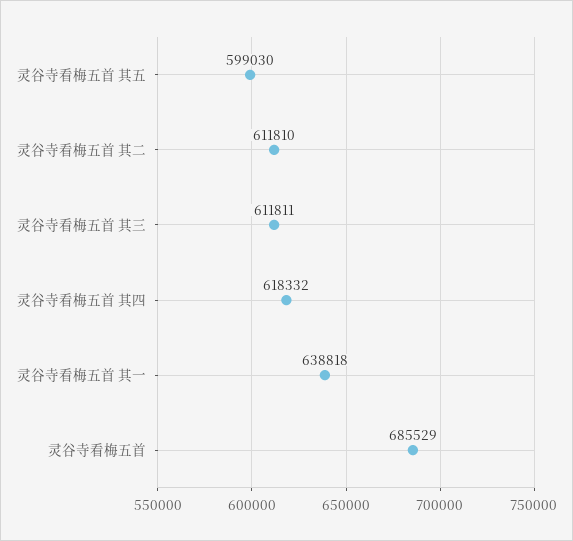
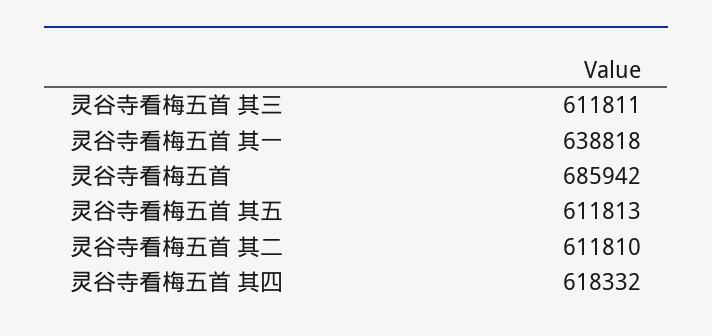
  {
-   "灵谷寺看梅五首 其五": 599030,
+   "灵谷寺看梅五首 其五": 611813,
    "灵谷寺看梅五首 其二": 611810,
    "灵谷寺看梅五首 其三": 611811,
    "灵谷寺看梅五首 其四": 618332,
    "灵谷寺看梅五首 其一": 638818,
-   "灵谷寺看梅五首": 685529
+   "灵谷寺看梅五首": 685942
  }

